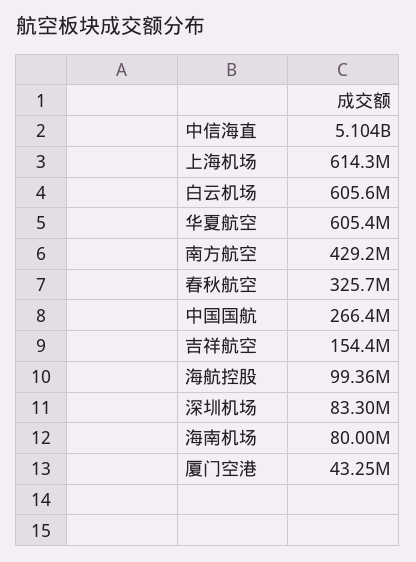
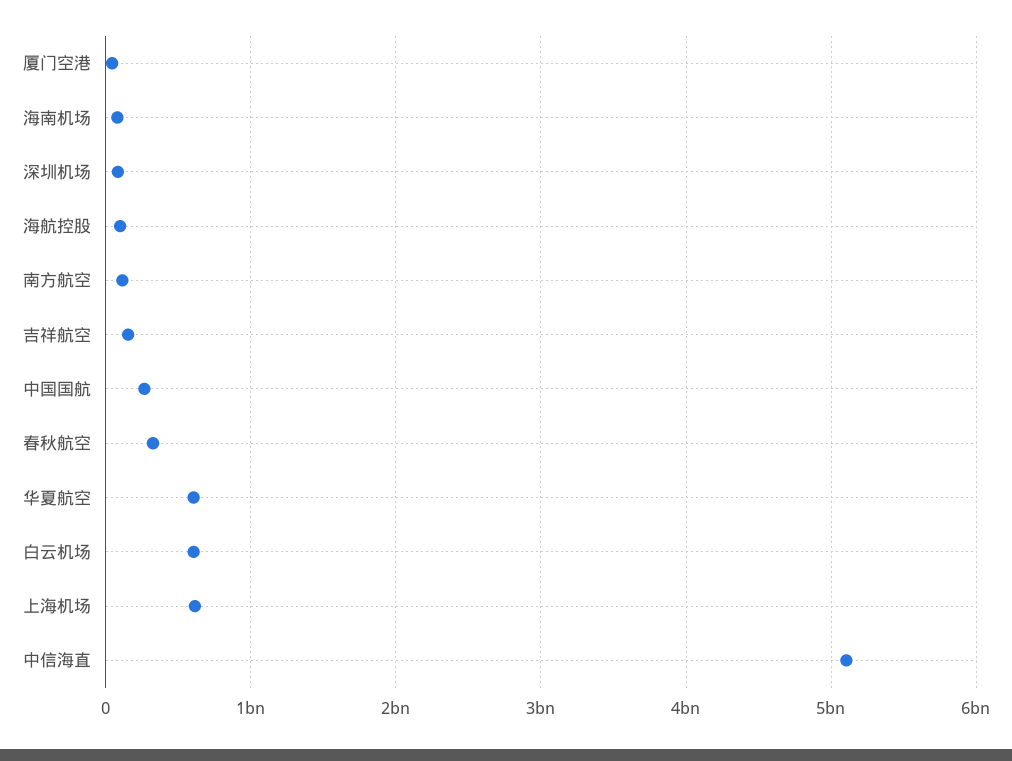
  {
    "中信海直": 5104000000,
    "上海机场": 614300000,
    "白云机场": 605600000,
    "华夏航空": 605400000,
-   "南方航空": 429200000,
+   "南方航空": 100000000,
    "春秋航空": 325700000,
    "中国国航": 266400000,
    "吉祥航空": 154400000,
    "海航控股": 99360000,
    "深圳机场": 83300000,
    "海南机场": 80000000,
    "厦门空港": 43250000
  }

